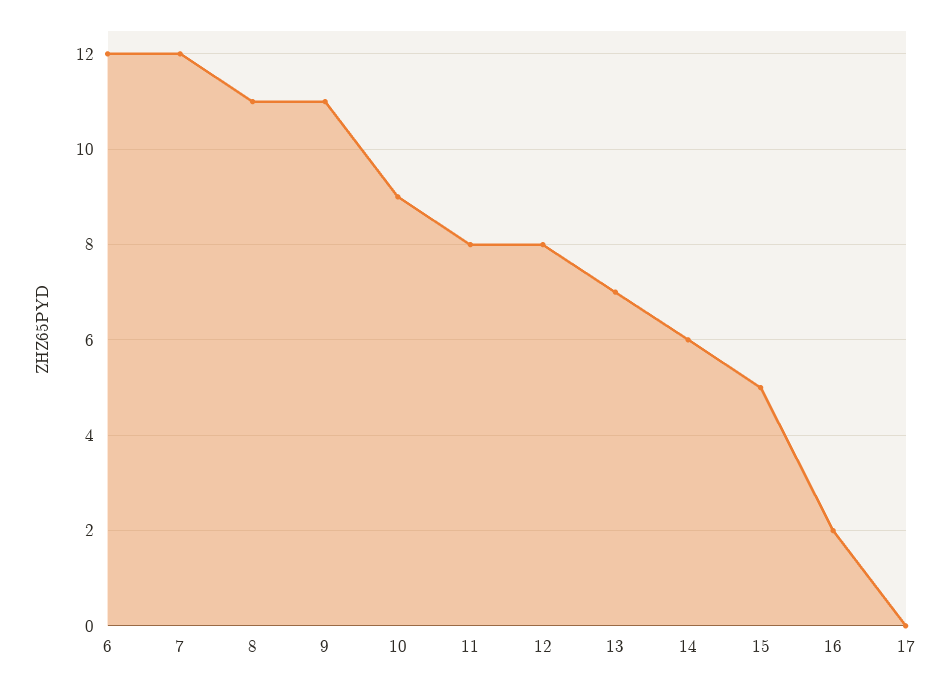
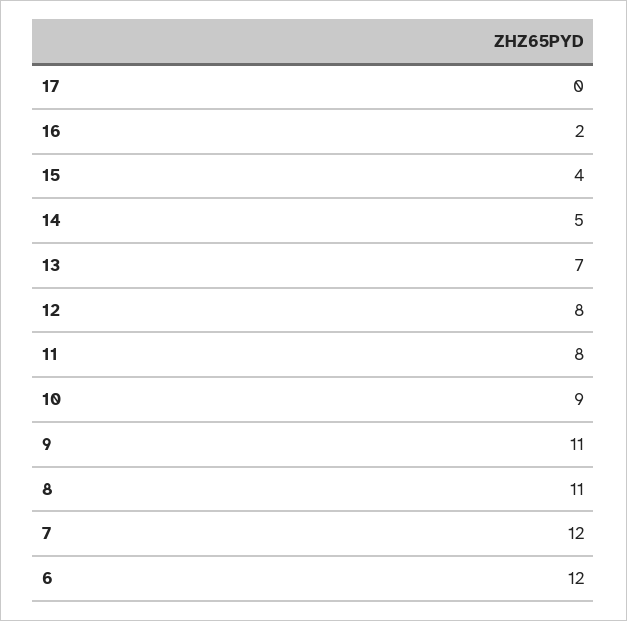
  {
    "6": 12,
    "7": 12,
    "8": 11,
    "9": 11,
    "10": 9,
    "11": 8,
    "12": 8,
    "13": 7,
-   "14": 6,
+   "14": 5,
-   "15": 5,
+   "15": 4,
    "16": 2,
    "17": 0
  }

